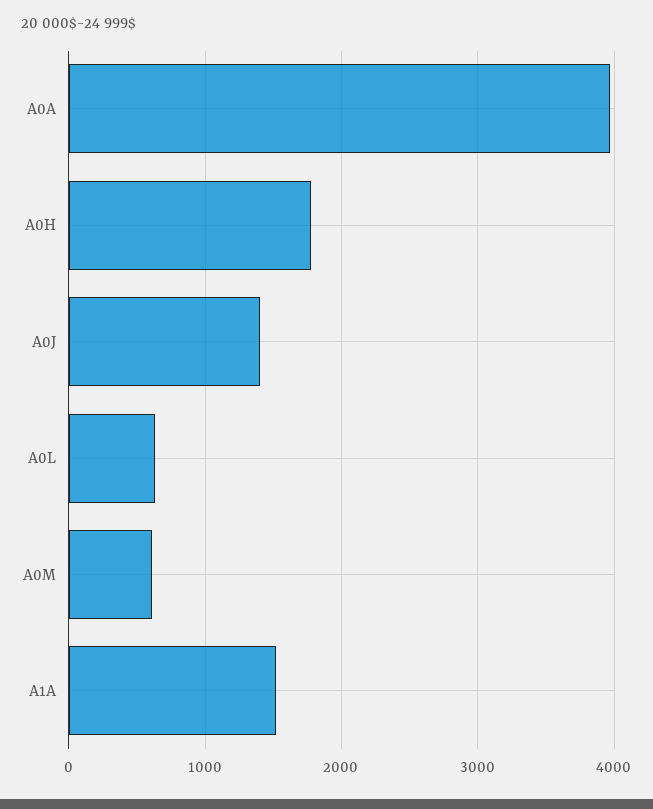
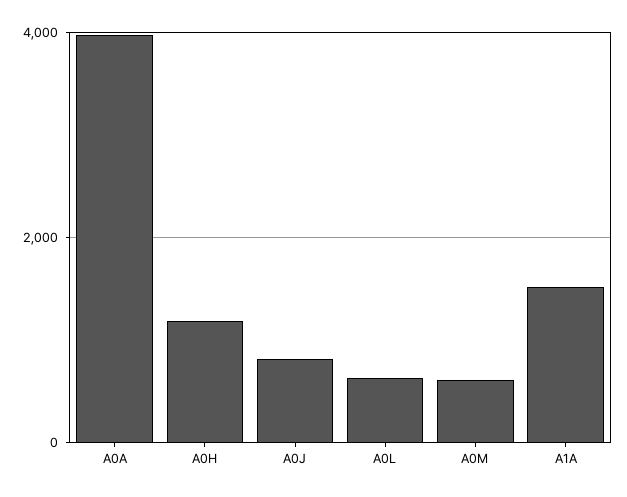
  {
    "A0A": 4000,
-   "A0H": 1800,
+   "A0H": 1200,
-   "A0J": 1400,
+   "A0J": 800,
    "A0L": 600,
    "A0M": 600,
    "A1A": 1500
  }

